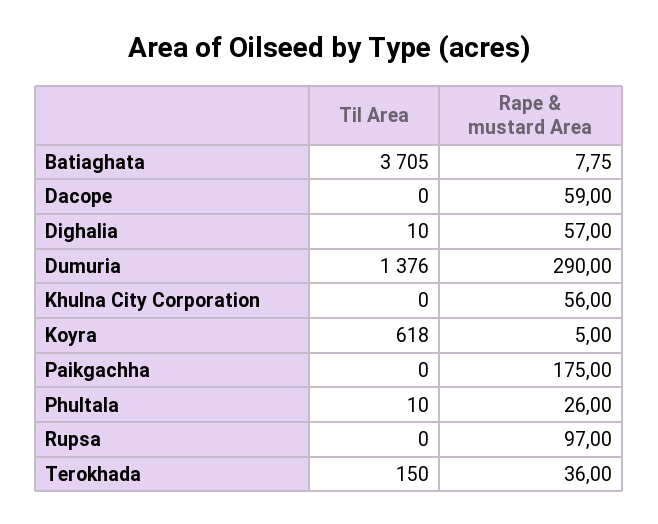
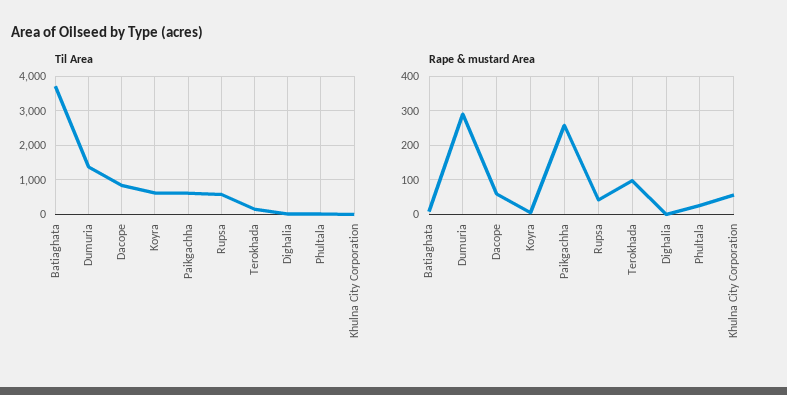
  {
    "Til Area": {
      "Batiaghata": 3705,
-     "Dacope": 0,
+     "Dacope": 800,
      "Dighalia": 10,
      "Dumuria": 1376,
      "Khulna City Corporation": 0,
      "Koyra": 618,
-     "Paikgachha": 0,
+     "Paikgachha": 600,
      "Phultala": 10,
-     "Rupsa": 0,
+     "Rupsa": 600,
      "Terokhada": 150
    },
    "Rape & mustard Area": {
      "Batiaghata": 7.75,
      "Dacope": 59,
-     "Dighalia": 57,
+     "Dighalia": 0,
      "Dumuria": 290,
      "Khulna City Corporation": 56,
      "Koyra": 5,
-     "Paikgachha": 175,
+     "Paikgachha": 260,
      "Phultala": 26,
-     "Rupsa": 97,
+     "Rupsa": 40,
-     "Terokhada": 36
+     "Terokhada": 100
    }
  }

